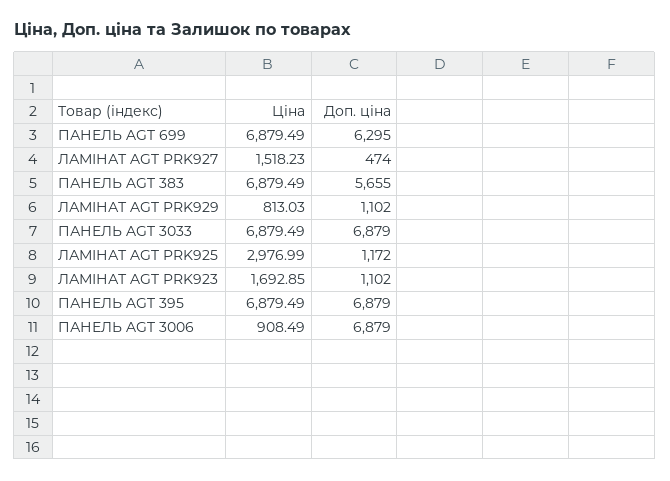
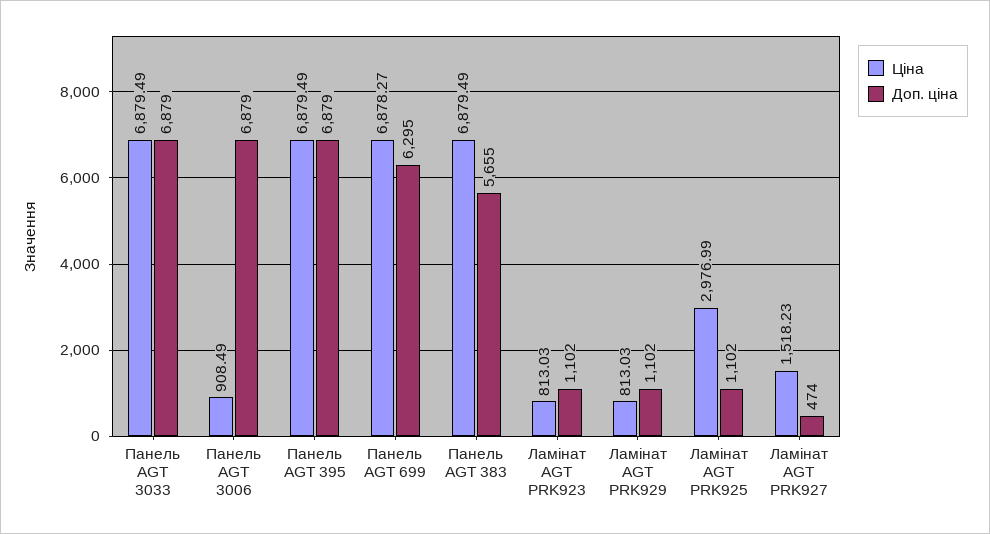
  {
    "Ціна": {
-     "ПАНЕЛЬ AGT 699": 6879.49,
+     "ПАНЕЛЬ AGT 699": 6878.27,
      "ЛАМІНАТ AGT PRK927": 1518.23,
      "ПАНЕЛЬ AGT 383": 6879.49,
      "ЛАМІНАТ AGT PRK929": 813.03,
      "ПАНЕЛЬ AGT 3033": 6879.49,
      "ЛАМІНАТ AGT PRK925": 2976.99,
-     "ЛАМІНАТ AGT PRK923": 1692.85,
+     "ЛАМІНАТ AGT PRK923": 813.03,
      "ПАНЕЛЬ AGT 395": 6879.49,
      "ПАНЕЛЬ AGT 3006": 908.49
    },
    "Доп. ціна": {
      "ПАНЕЛЬ AGT 699": 6295,
      "ЛАМІНАТ AGT PRK927": 474,
      "ПАНЕЛЬ AGT 383": 5655,
      "ЛАМІНАТ AGT PRK929": 1102,
      "ПАНЕЛЬ AGT 3033": 6879,
-     "ЛАМІНАТ AGT PRK925": 1172,
+     "ЛАМІНАТ AGT PRK925": 1102,
      "ЛАМІНАТ AGT PRK923": 1102,
      "ПАНЕЛЬ AGT 395": 6879,
      "ПАНЕЛЬ AGT 3006": 6879
    }
  }

